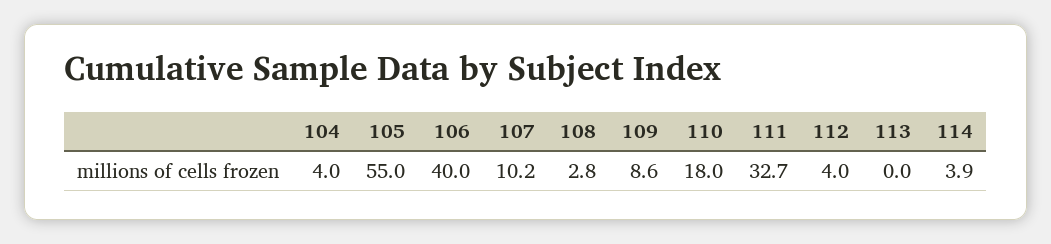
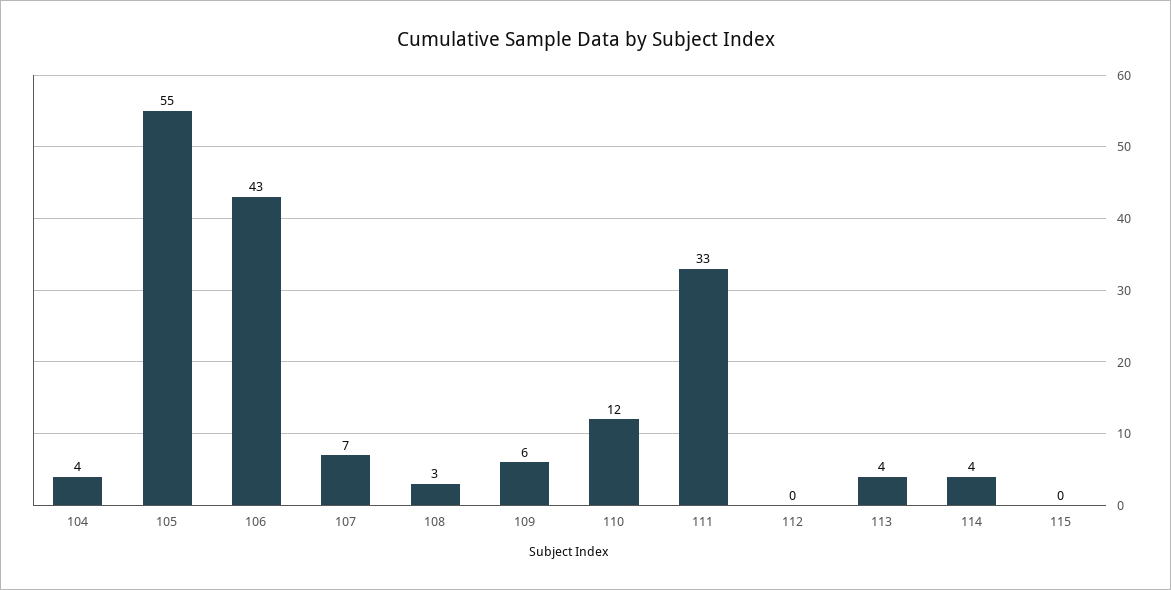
  {
    "104": 4,
    "105": 55,
-   "106": 40,
+   "106": 43,
-   "107": 10.2,
+   "107": 7,
    "108": 2.8,
-   "109": 8.6,
+   "109": 6,
-   "110": 18,
+   "110": 12,
    "111": 32.7,
-   "112": 4,
+   "112": 0,
-   "113": 0,
+   "113": 4,
-   "114": 3.9
+   "114": 3.9,
+   "115": 0
  }

